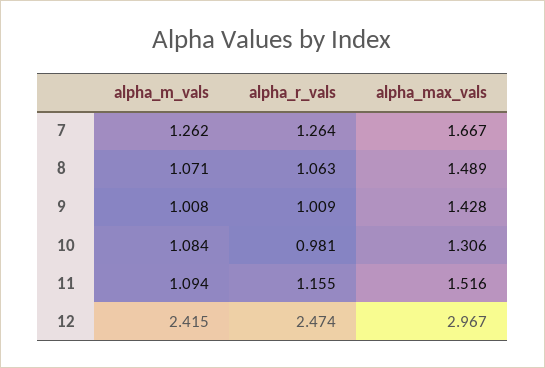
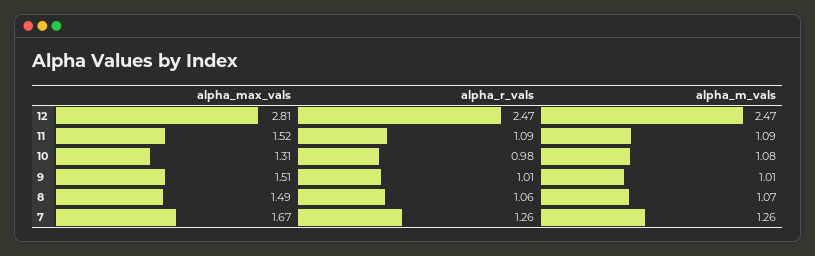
  {
    "alpha_m_vals": {
      "7": 1.262,
      "8": 1.071,
      "9": 1.008,
      "10": 1.084,
      "11": 1.094,
-     "12": 2.415
+     "12": 2.47
    },
    "alpha_r_vals": {
      "7": 1.264,
      "8": 1.063,
      "9": 1.009,
      "10": 0.981,
-     "11": 1.155,
+     "11": 1.09,
      "12": 2.474
    },
    "alpha_max_vals": {
      "7": 1.667,
      "8": 1.489,
-     "9": 1.428,
+     "9": 1.51,
      "10": 1.306,
      "11": 1.516,
-     "12": 2.967
+     "12": 2.81
    }
  }

